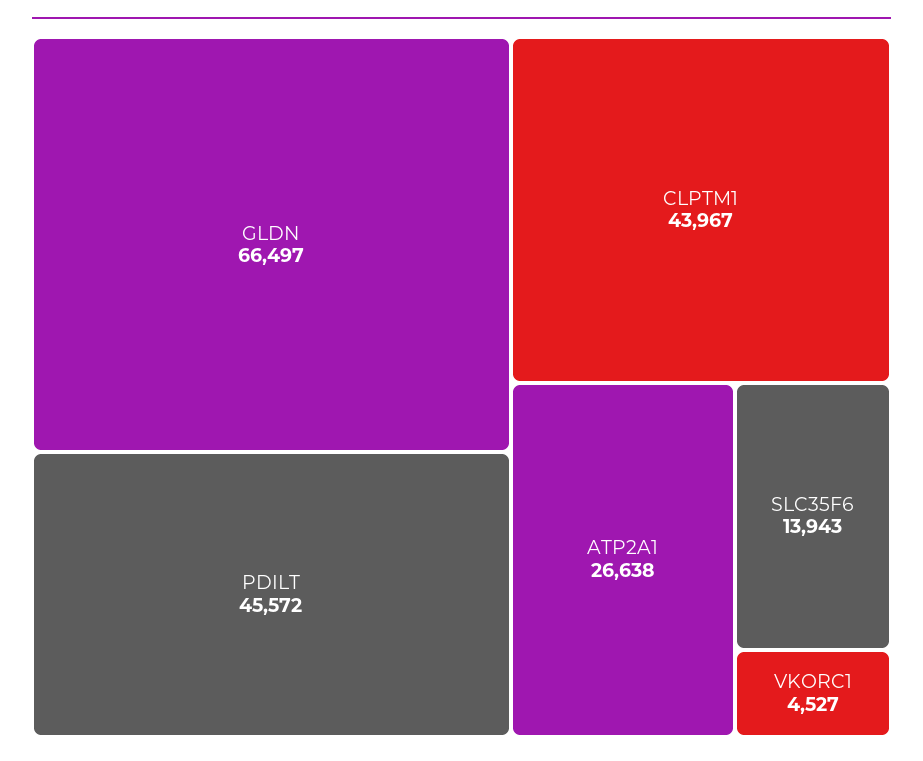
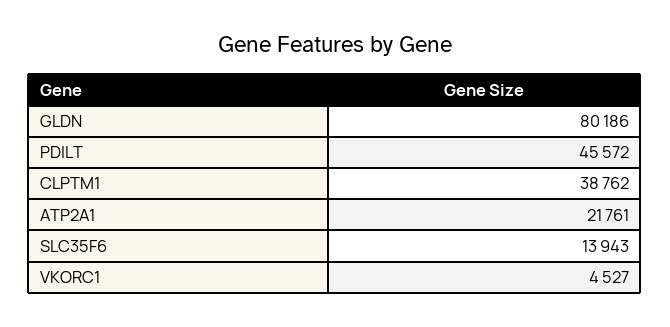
  {
-   "GLDN": 66497,
+   "GLDN": 80186,
    "PDILT": 45572,
-   "CLPTM1": 43967,
+   "CLPTM1": 38762,
-   "ATP2A1": 26638,
+   "ATP2A1": 21761,
    "SLC35F6": 13943,
    "VKORC1": 4527
  }

